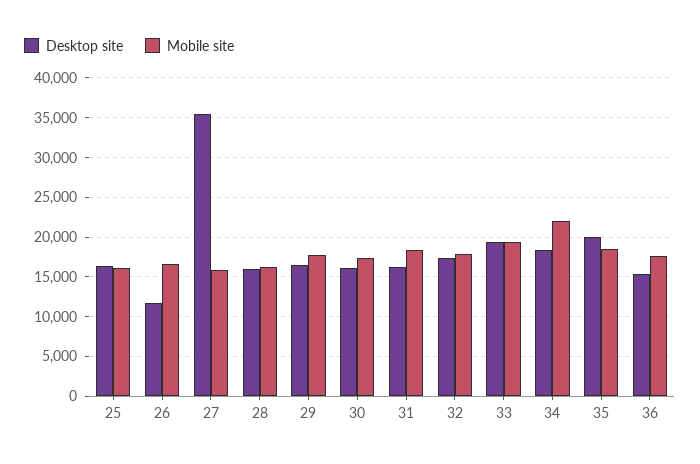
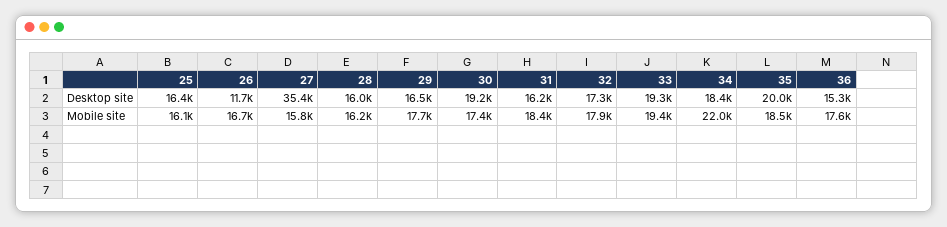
  {
    "Desktop site": {
      "25": 16400,
      "26": 11700,
      "27": 35400,
      "28": 16000,
      "29": 16500,
-     "30": 16000,
+     "30": 19200,
      "31": 16200,
      "32": 17300,
      "33": 19300,
      "34": 18400,
      "35": 20000,
      "36": 15300
    },
    "Mobile site": {
      "25": 16100,
      "26": 16700,
      "27": 15800,
      "28": 16200,
      "29": 17700,
      "30": 17400,
      "31": 18400,
      "32": 17900,
      "33": 19400,
      "34": 22000,
      "35": 18500,
      "36": 17600
    }
  }

